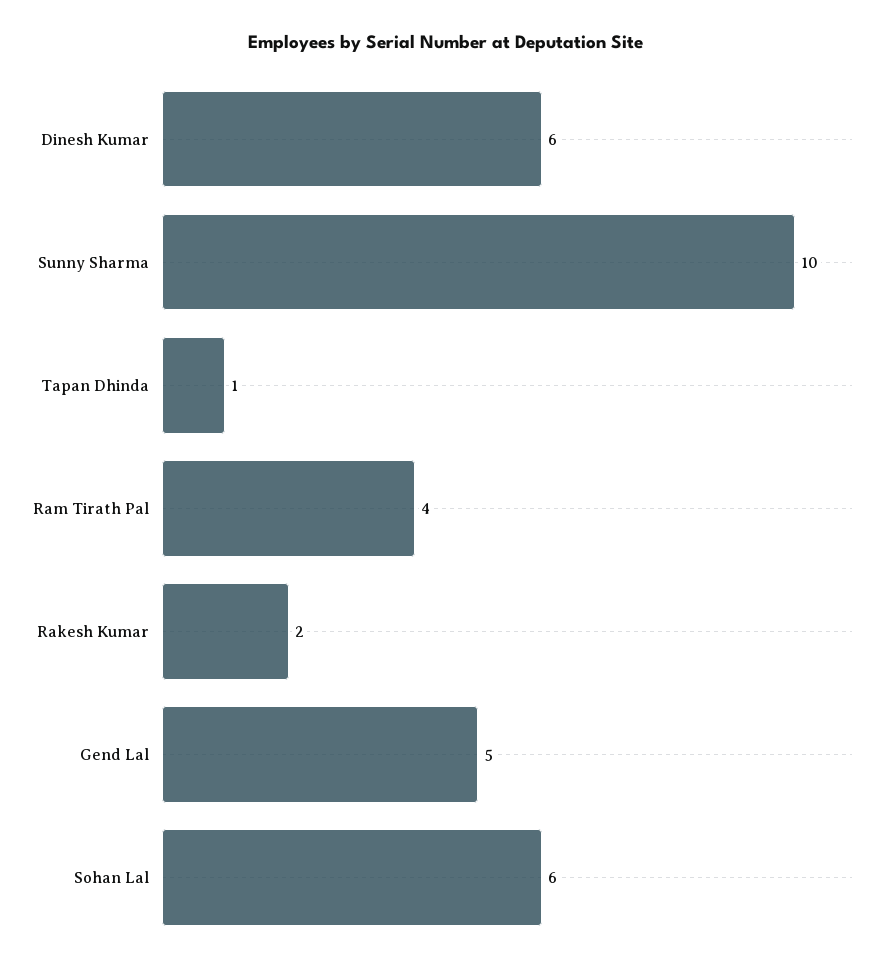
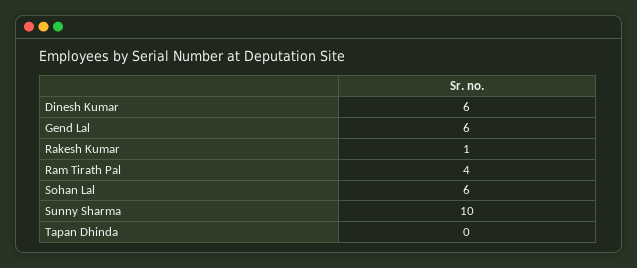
  {
    "Dinesh Kumar": 6,
    "Sunny Sharma": 10,
-   "Tapan Dhinda": 1,
+   "Tapan Dhinda": 0,
    "Ram Tirath Pal": 4,
-   "Rakesh Kumar": 2,
+   "Rakesh Kumar": 1,
-   "Gend Lal": 5,
+   "Gend Lal": 6,
    "Sohan Lal": 6
  }

